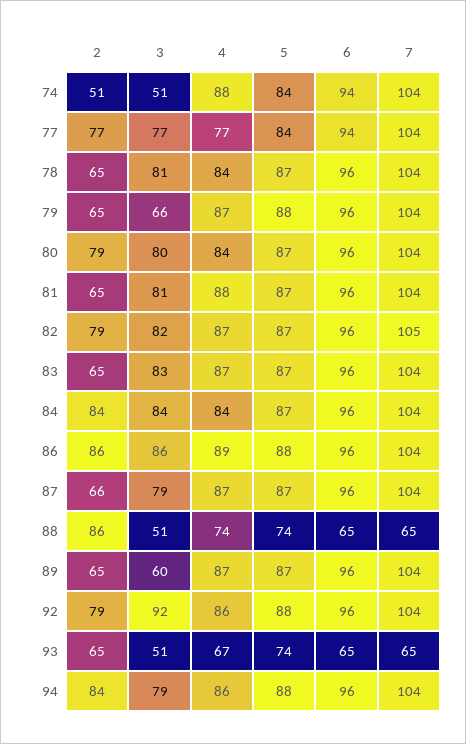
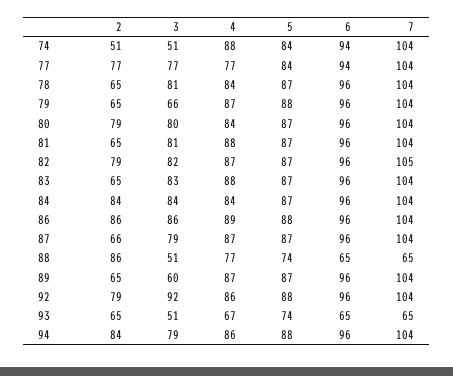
  {
    "2": {
      "74": 51,
      "77": 77,
      "78": 65,
      "79": 65,
      "80": 79,
      "81": 65,
      "82": 79,
      "83": 65,
      "84": 84,
      "86": 86,
      "87": 66,
      "88": 86,
      "89": 65,
      "92": 79,
      "93": 65,
      "94": 84
    },
    "3": {
      "74": 51,
      "77": 77,
      "78": 81,
      "79": 66,
      "80": 80,
      "81": 81,
      "82": 82,
      "83": 83,
      "84": 84,
      "86": 86,
      "87": 79,
      "88": 51,
      "89": 60,
      "92": 92,
      "93": 51,
      "94": 79
    },
    "4": {
      "74": 88,
      "77": 77,
      "78": 84,
      "79": 87,
      "80": 84,
      "81": 88,
      "82": 87,
-     "83": 87,
+     "83": 88,
      "84": 84,
      "86": 89,
      "87": 87,
-     "88": 74,
+     "88": 77,
      "89": 87,
      "92": 86,
      "93": 67,
      "94": 86
    },
    "5": {
      "74": 84,
      "77": 84,
      "78": 87,
      "79": 88,
      "80": 87,
      "81": 87,
      "82": 87,
      "83": 87,
      "84": 87,
      "86": 88,
      "87": 87,
      "88": 74,
      "89": 87,
      "92": 88,
      "93": 74,
      "94": 88
    },
    "6": {
      "74": 94,
      "77": 94,
      "78": 96,
      "79": 96,
      "80": 96,
      "81": 96,
      "82": 96,
      "83": 96,
      "84": 96,
      "86": 96,
      "87": 96,
      "88": 65,
      "89": 96,
      "92": 96,
      "93": 65,
      "94": 96
    },
    "7": {
      "74": 104,
      "77": 104,
      "78": 104,
      "79": 104,
      "80": 104,
      "81": 104,
      "82": 105,
      "83": 104,
      "84": 104,
      "86": 104,
      "87": 104,
      "88": 65,
      "89": 104,
      "92": 104,
      "93": 65,
      "94": 104
    }
  }

